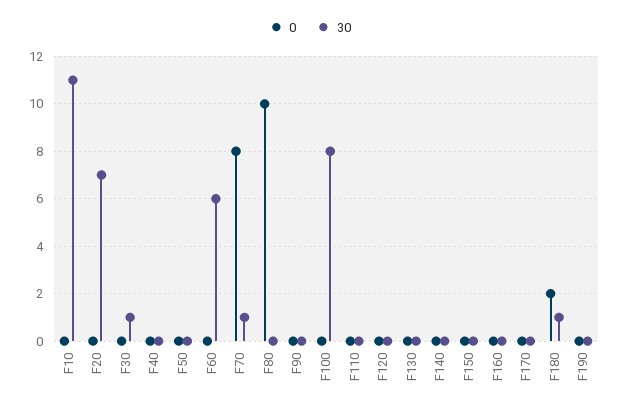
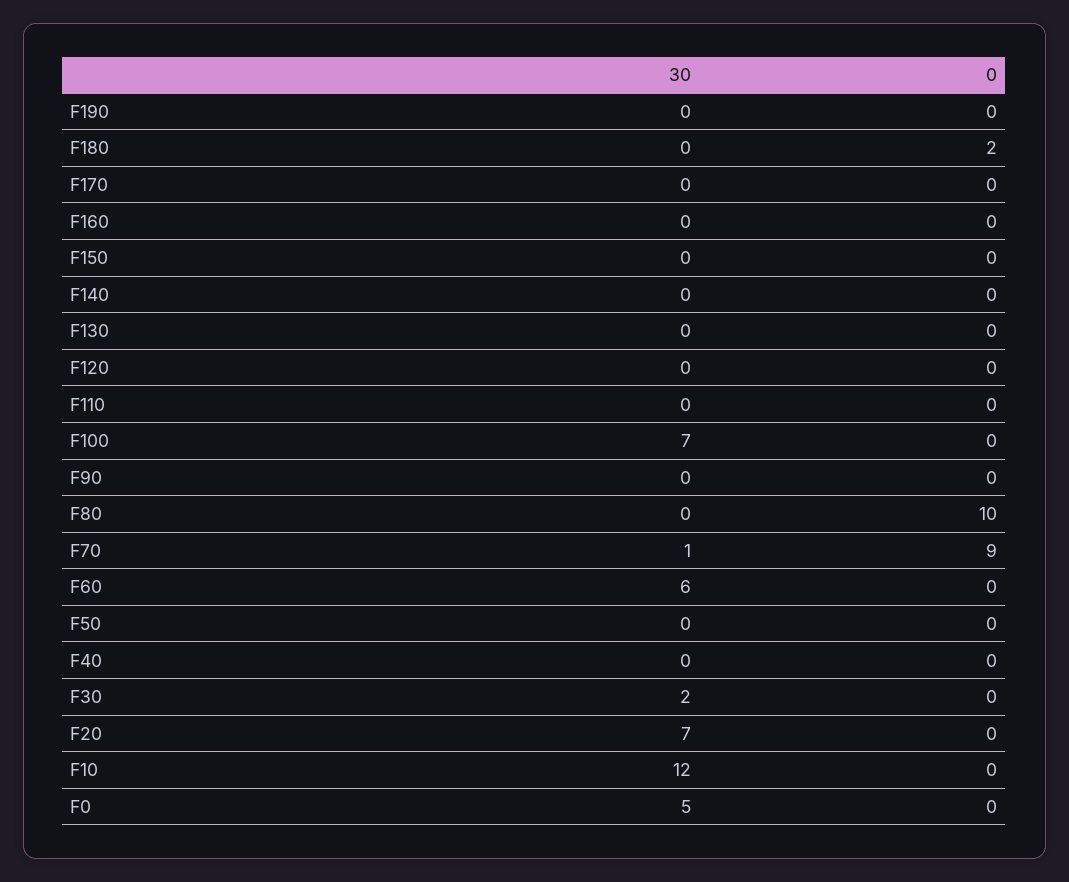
  {
    "0": {
      "F10": 0,
      "F20": 0,
      "F30": 0,
      "F40": 0,
      "F50": 0,
      "F60": 0,
-     "F70": 8,
+     "F70": 9,
      "F80": 10,
      "F90": 0,
      "F100": 0,
      "F110": 0,
      "F120": 0,
      "F130": 0,
      "F140": 0,
      "F150": 0,
      "F160": 0,
      "F170": 0,
      "F180": 2,
-     "F190": 0
+     "F190": 0,
+     "F0": 0
    },
    "30": {
-     "F10": 11,
+     "F10": 12,
      "F20": 7,
-     "F30": 1,
+     "F30": 2,
      "F40": 0,
      "F50": 0,
      "F60": 6,
      "F70": 1,
      "F80": 0,
      "F90": 0,
-     "F100": 8,
+     "F100": 7,
      "F110": 0,
      "F120": 0,
      "F130": 0,
      "F140": 0,
      "F150": 0,
      "F160": 0,
      "F170": 0,
-     "F180": 1,
+     "F180": 0,
-     "F190": 0
+     "F190": 0,
+     "F0": 5
    }
  }

